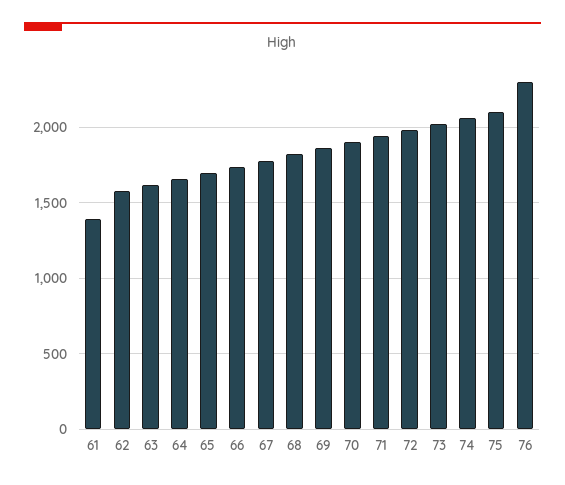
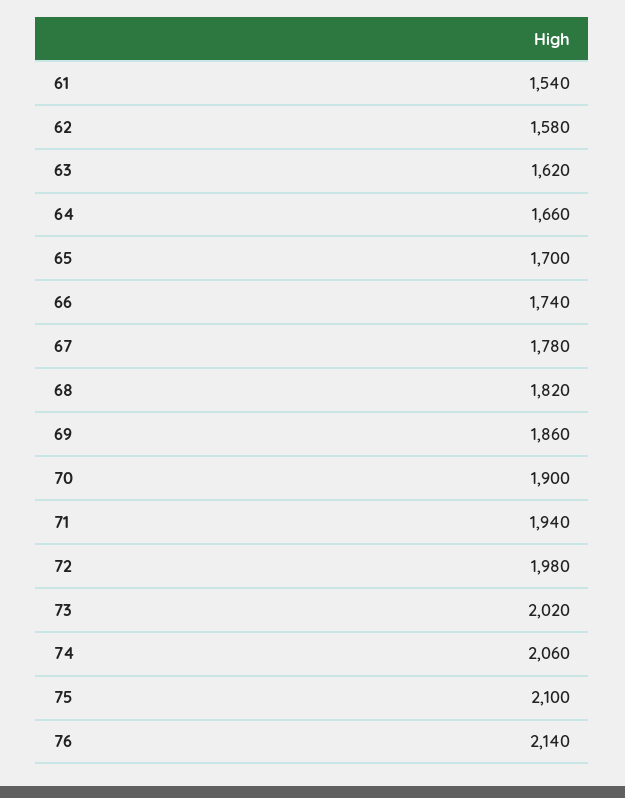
  {
-   "61": 1400,
+   "61": 1540,
    "62": 1580,
    "63": 1620,
    "64": 1660,
    "65": 1700,
    "66": 1740,
    "67": 1780,
    "68": 1820,
    "69": 1860,
    "70": 1900,
    "71": 1940,
    "72": 1980,
    "73": 2020,
    "74": 2060,
    "75": 2100,
-   "76": 2300
+   "76": 2140
  }

